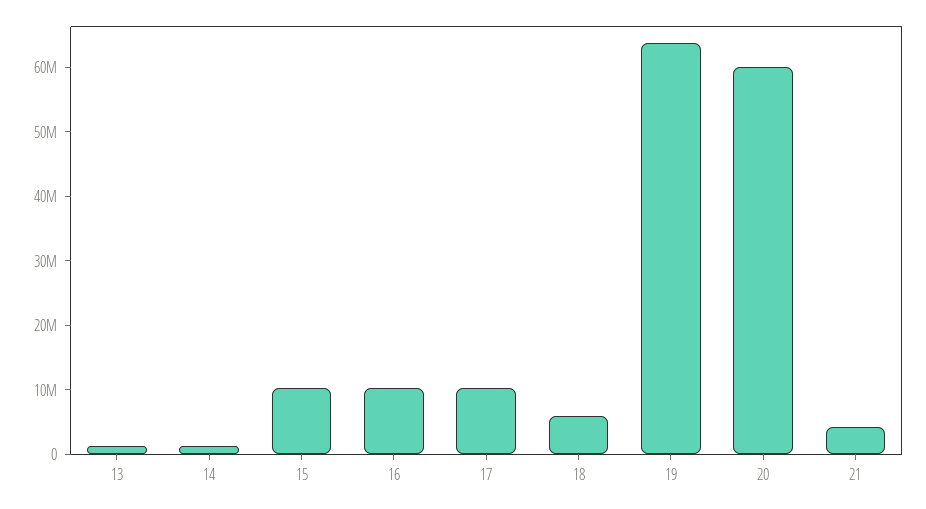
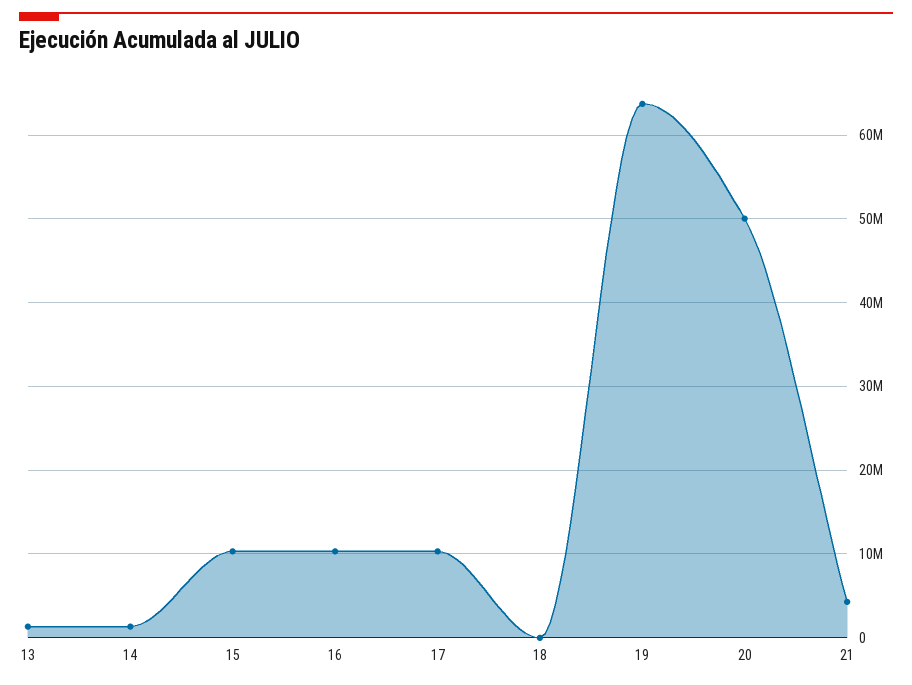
  {
    "13": 1000000,
    "14": 1000000,
    "15": 10000000,
    "16": 10000000,
    "17": 10000000,
-   "18": 6000000,
+   "18": 0,
    "19": 64000000,
-   "20": 60000000,
+   "20": 50000000,
    "21": 4000000
  }

